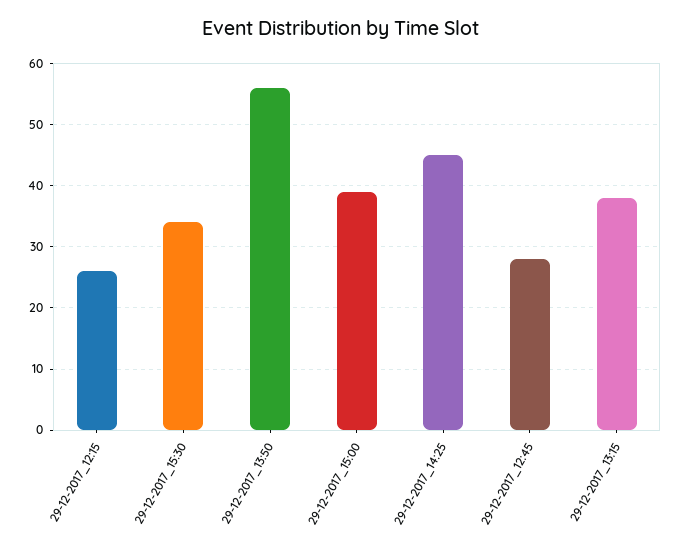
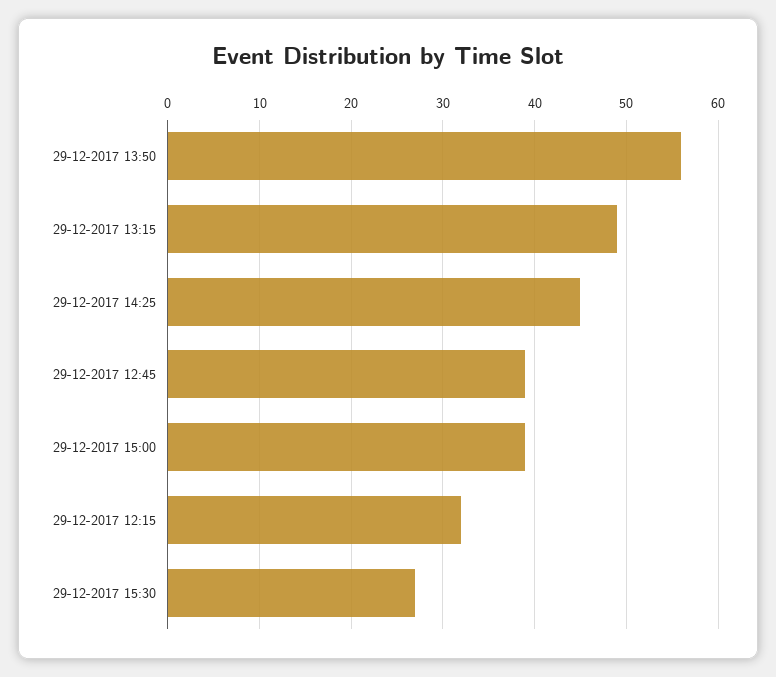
  {
-   "29-12-2017_12:15": 26,
+   "29-12-2017_12:15": 32,
-   "29-12-2017_15:30": 34,
+   "29-12-2017_15:30": 27,
    "29-12-2017_13:50": 56,
    "29-12-2017_15:00": 39,
    "29-12-2017_14:25": 45,
-   "29-12-2017_12:45": 28,
+   "29-12-2017_12:45": 39,
-   "29-12-2017_13:15": 38
+   "29-12-2017_13:15": 49
  }

